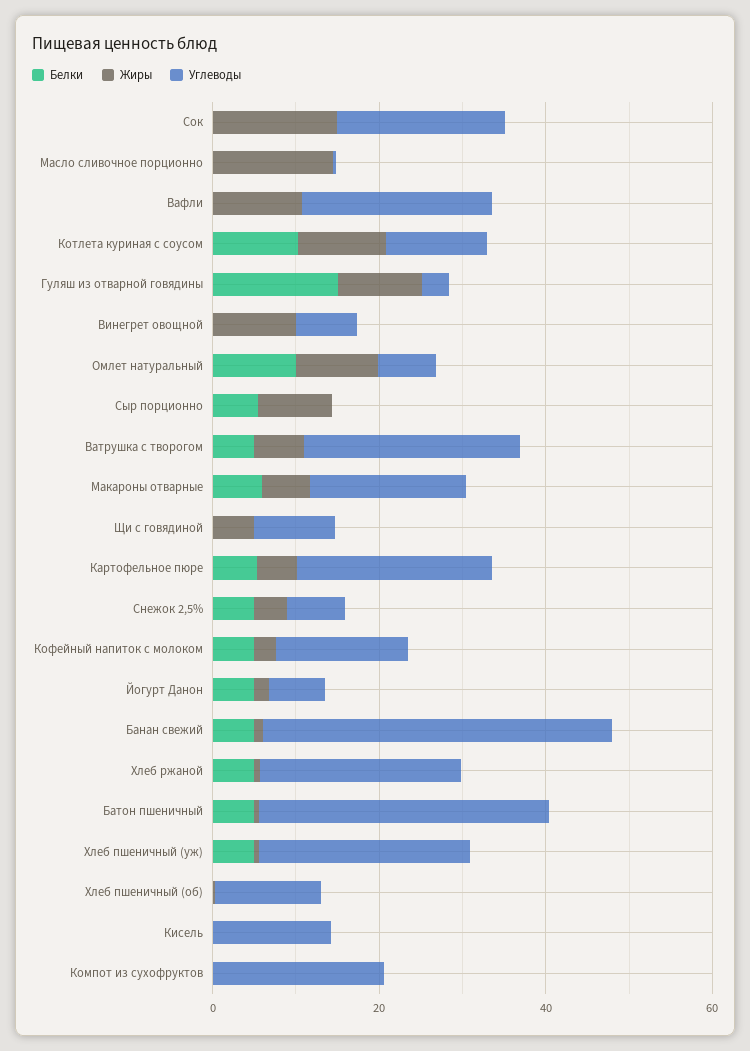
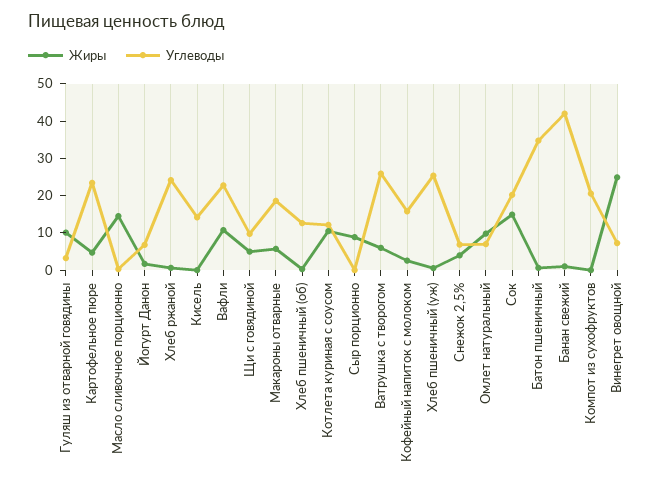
  {
-   "Белки": {
-     "Сок": 0,
-     "Масло сливочное порционно": 0,
-     "Вафли": 0,
-     "Котлета куриная с соусом": 10,
-     "Гуляш из отварной говядины": 15,
-     "Винегрет овощной": 0,
-     "Омлет натуральный": 10,
-     "Сыр порционно": 5,
-     "Ватрушка с творогом": 5,
-     "Макароны отварные": 5,
-     "Щи с говядиной": 0,
-     "Картофельное пюре": 5,
-     "Снежок 2,5%": 5,
-     "Кофейный напиток с молоком": 5,
-     "Йогурт Данон": 5,
-     "Банан свежий": 5,
-     "Хлеб ржаной": 5,
-     "Батон пшеничный": 5,
-     "Хлеб пшеничный (уж)": 5,
-     "Хлеб пшеничный (об)": 0,
-     "Кисель": 0,
-     "Компот из сухофруктов": 0
-   },
    "Жиры": {
      "Сок": 15,
      "Масло сливочное порционно": 15,
      "Вафли": 10,
      "Котлета куриная с соусом": 10,
      "Гуляш из отварной говядины": 10,
-     "Винегрет овощной": 10,
+     "Винегрет овощной": 25,
      "Омлет натуральный": 10,
      "Сыр порционно": 10,
      "Ватрушка с творогом": 5,
      "Макароны отварные": 5,
      "Щи с говядиной": 5,
      "Картофельное пюре": 5,
      "Снежок 2,5%": 5,
      "Кофейный напиток с молоком": 2.5,
      "Йогурт Данон": 2.5,
      "Банан свежий": 0,
      "Хлеб ржаной": 0,
      "Батон пшеничный": 0,
      "Хлеб пшеничный (уж)": 0,
      "Хлеб пшеничный (об)": 0,
      "Кисель": 0,
      "Компот из сухофруктов": 0
    },
    "Углеводы": {
      "Сок": 20,
      "Масло сливочное порционно": 0,
      "Вафли": 22.5,
      "Котлета куриная с соусом": 12.5,
      "Гуляш из отварной говядины": 2.5,
      "Винегрет овощной": 7.5,
      "Омлет натуральный": 7.5,
      "Сыр порционно": 0,
      "Ватрушка с творогом": 25,
      "Макароны отварные": 17.5,
      "Щи с говядиной": 10,
      "Картофельное пюре": 22.5,
      "Снежок 2,5%": 7.5,
      "Кофейный напиток с молоком": 15,
      "Йогурт Данон": 7.5,
      "Банан свежий": 42.5,
      "Хлеб ржаной": 25,
      "Батон пшеничный": 35,
      "Хлеб пшеничный (уж)": 25,
      "Хлеб пшеничный (об)": 12.5,
      "Кисель": 15,
      "Компот из сухофруктов": 20
    }
  }

